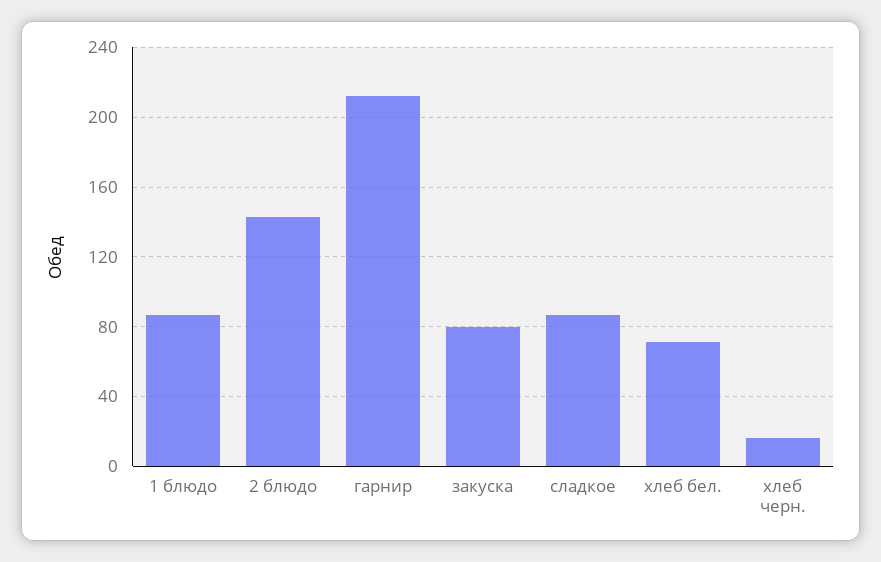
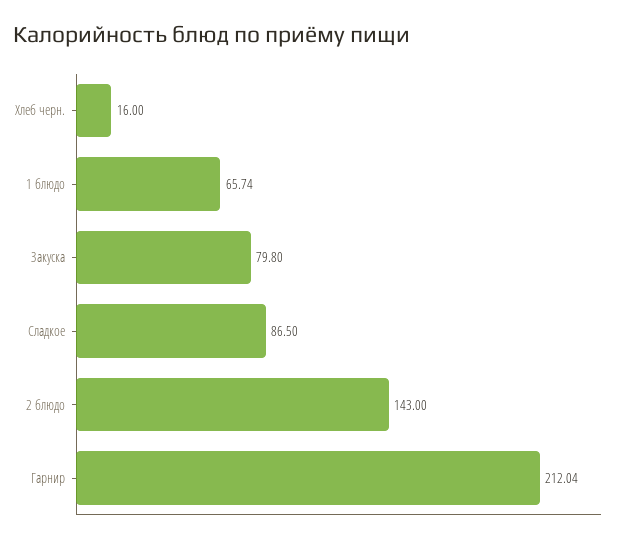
  {
-   "1 блюдо": 85,
+   "1 блюдо": 65.74,
    "2 блюдо": 143,
    "гарнир": 212.04,
    "закуска": 79.8,
    "сладкое": 86.5,
-   "хлеб бел.": 70,
    "хлеб черн.": 16
  }

